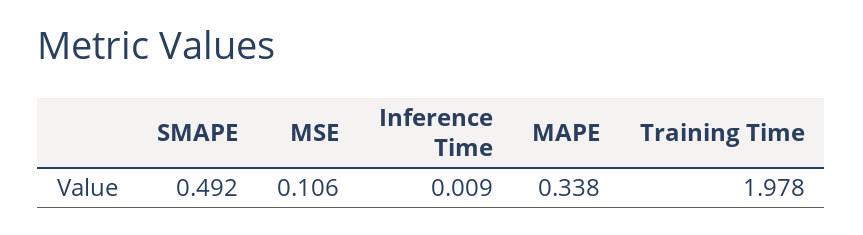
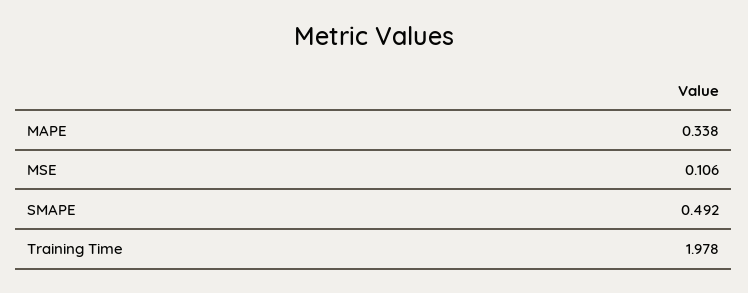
  {
    "SMAPE": 0.492,
    "MSE": 0.106,
-   "Inference Time": 0.009,
    "MAPE": 0.338,
    "Training Time": 1.978
  }

